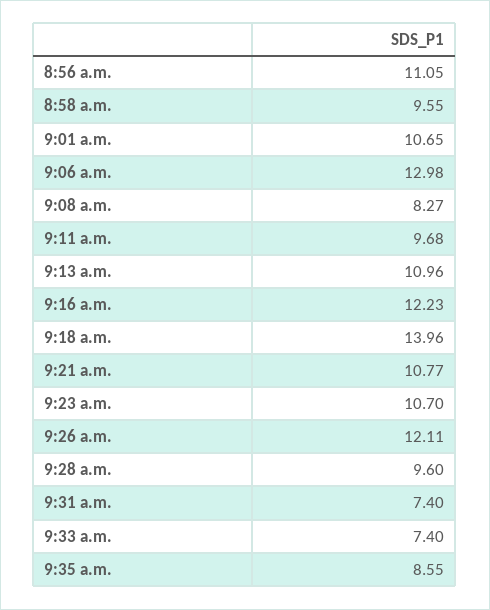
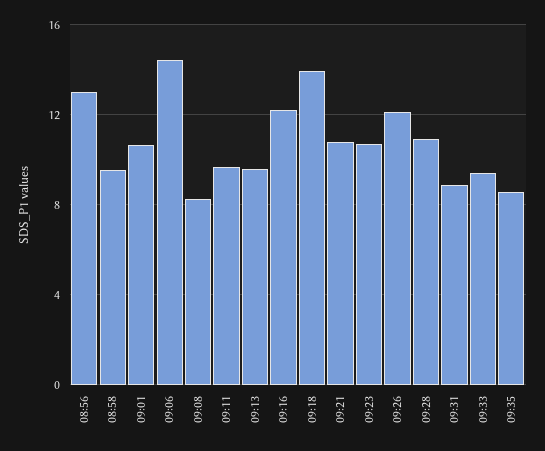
  {
-   "8:56 a.m.": 11.05,
+   "8:56 a.m.": 13,
    "8:58 a.m.": 9.55,
    "9:01 a.m.": 10.65,
-   "9:06 a.m.": 12.98,
+   "9:06 a.m.": 14.5,
    "9:08 a.m.": 8.27,
    "9:11 a.m.": 9.68,
-   "9:13 a.m.": 10.96,
+   "9:13 a.m.": 9.5,
    "9:16 a.m.": 12.23,
    "9:18 a.m.": 13.96,
    "9:21 a.m.": 10.77,
    "9:23 a.m.": 10.7,
    "9:26 a.m.": 12.11,
-   "9:28 a.m.": 9.6,
+   "9:28 a.m.": 11,
-   "9:31 a.m.": 7.4,
+   "9:31 a.m.": 9,
-   "9:33 a.m.": 7.4,
+   "9:33 a.m.": 9.5,
    "9:35 a.m.": 8.55
  }

